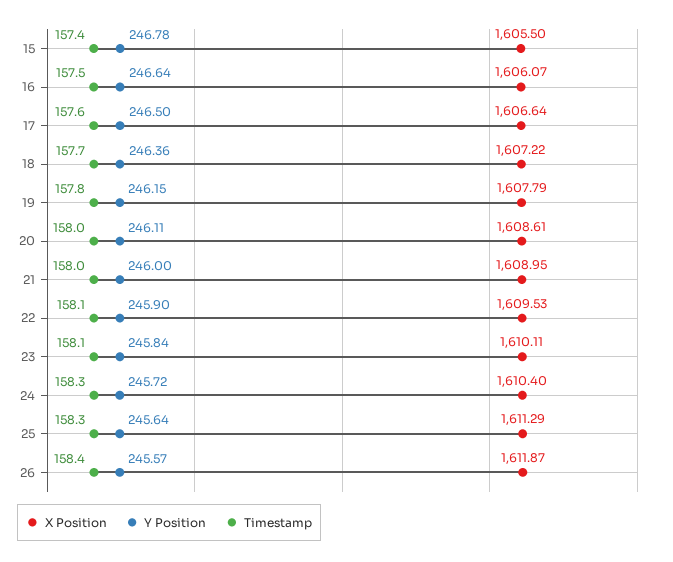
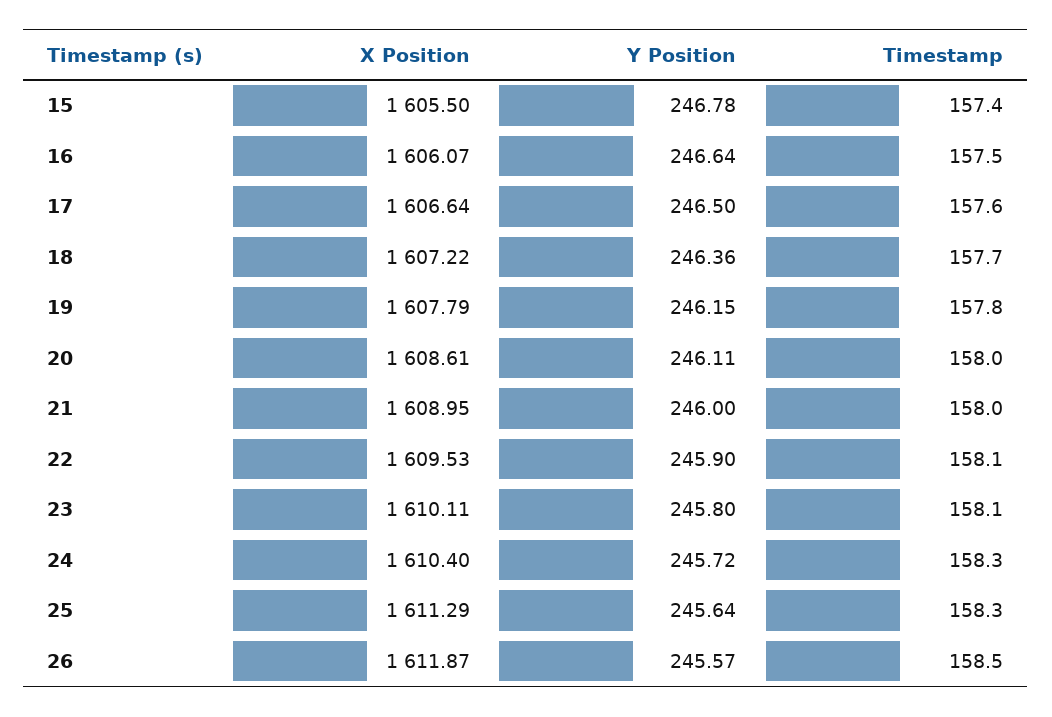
  {
    "X Position": {
      "15": 1605.5,
      "16": 1606.07,
      "17": 1606.64,
      "18": 1607.22,
      "19": 1607.79,
      "20": 1608.61,
      "21": 1608.95,
      "22": 1609.53,
      "23": 1610.11,
      "24": 1610.4,
      "25": 1611.29,
      "26": 1611.87
    },
    "Y Position": {
      "15": 246.78,
      "16": 246.64,
      "17": 246.5,
      "18": 246.36,
      "19": 246.15,
      "20": 246.11,
      "21": 246,
      "22": 245.9,
-     "23": 245.84,
+     "23": 245.8,
      "24": 245.72,
      "25": 245.64,
      "26": 245.57
    },
    "Timestamp": {
      "15": 157.4,
      "16": 157.5,
      "17": 157.6,
      "18": 157.7,
      "19": 157.8,
      "20": 158,
      "21": 158,
      "22": 158.1,
      "23": 158.1,
      "24": 158.3,
      "25": 158.3,
-     "26": 158.4
+     "26": 158.5
    }
  }

